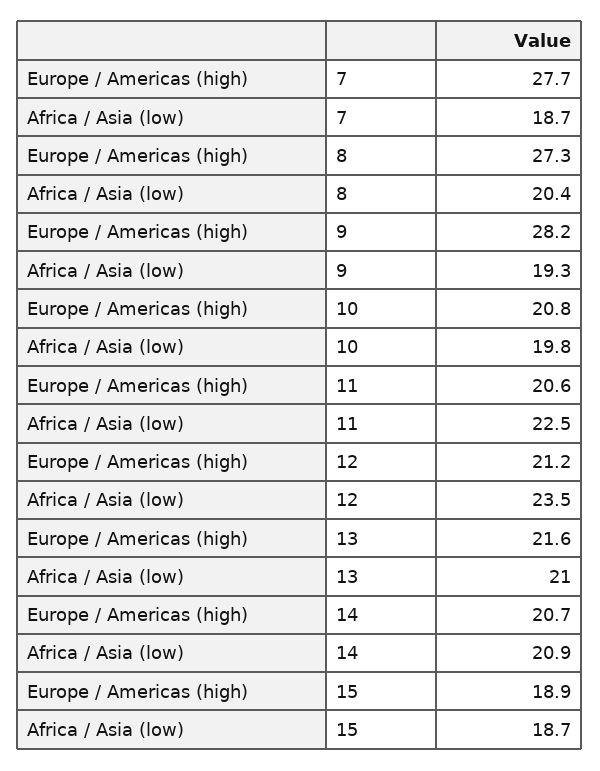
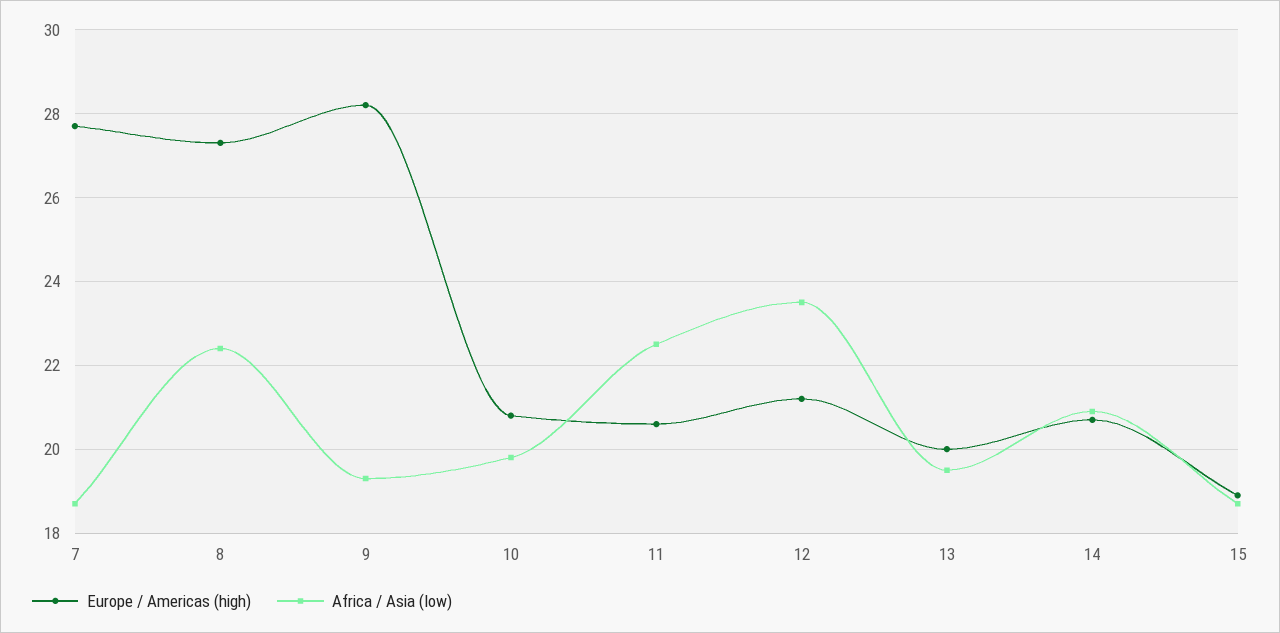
  {
    "Europe / Americas (high)": {
      "7": 27.7,
      "8": 27.3,
      "9": 28.2,
      "10": 20.8,
      "11": 20.6,
      "12": 21.2,
-     "13": 21.6,
+     "13": 20,
      "14": 20.7,
      "15": 18.9
    },
    "Africa / Asia (low)": {
      "7": 18.7,
-     "8": 20.4,
+     "8": 22.5,
      "9": 19.3,
      "10": 19.8,
      "11": 22.5,
      "12": 23.5,
-     "13": 21,
+     "13": 19.5,
      "14": 20.9,
      "15": 18.7
    }
  }

